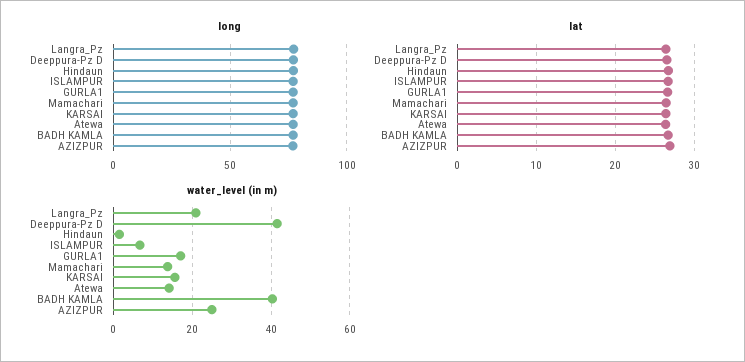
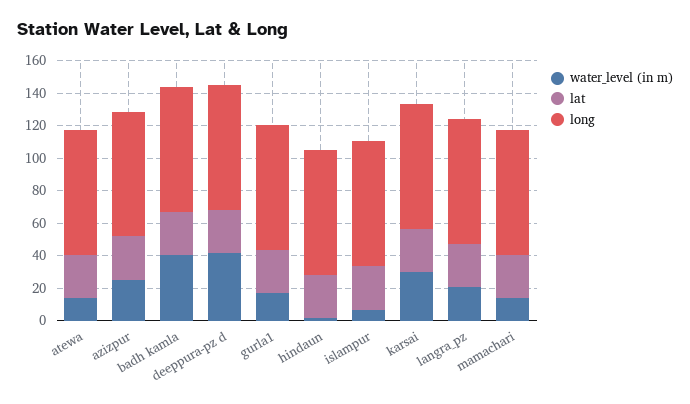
  {
    "long": {
      "Langra_Pz": 75,
      "Deeppura-Pz D": 75,
      "Hindaun": 75,
      "ISLAMPUR": 75,
      "GURLA1": 75,
      "Mamachari": 75,
      "KARSAI": 75,
      "Atewa": 75,
      "BADH KAMLA": 75,
      "AZIZPUR": 75
    },
    "lat": {
      "Langra_Pz": 26,
      "Deeppura-Pz D": 27,
      "Hindaun": 27,
      "ISLAMPUR": 27,
      "GURLA1": 27,
      "Mamachari": 26,
      "KARSAI": 26,
      "Atewa": 26,
      "BADH KAMLA": 27,
      "AZIZPUR": 27
    },
    "water_level (in m)": {
      "Langra_Pz": 20,
      "Deeppura-Pz D": 42,
      "Hindaun": 2,
      "ISLAMPUR": 6,
      "GURLA1": 18,
      "Mamachari": 14,
-     "KARSAI": 16,
+     "KARSAI": 30,
      "Atewa": 14,
      "BADH KAMLA": 40,
      "AZIZPUR": 26
    }
  }

